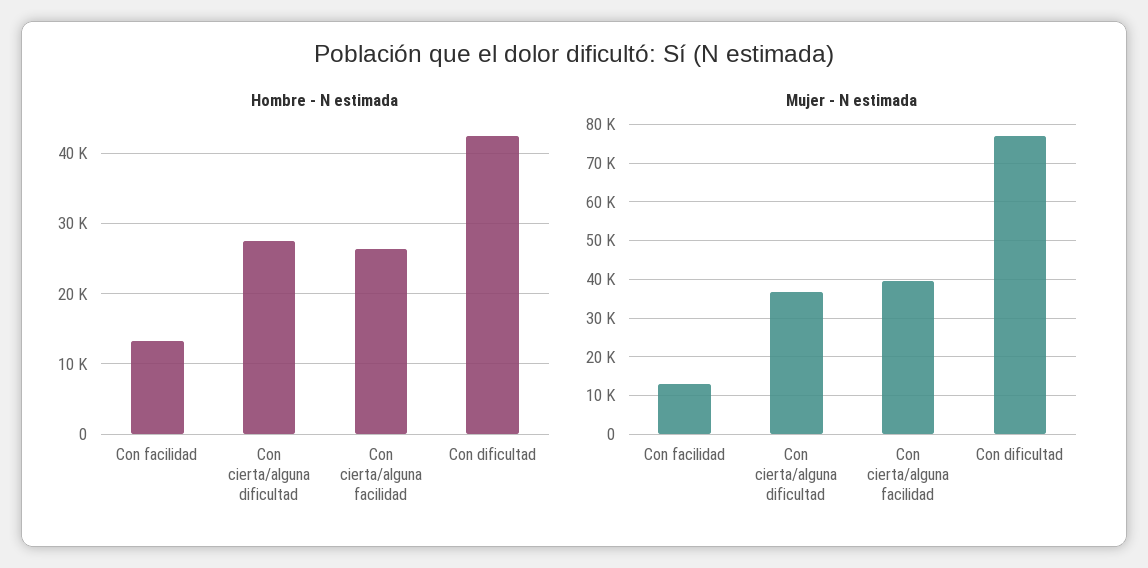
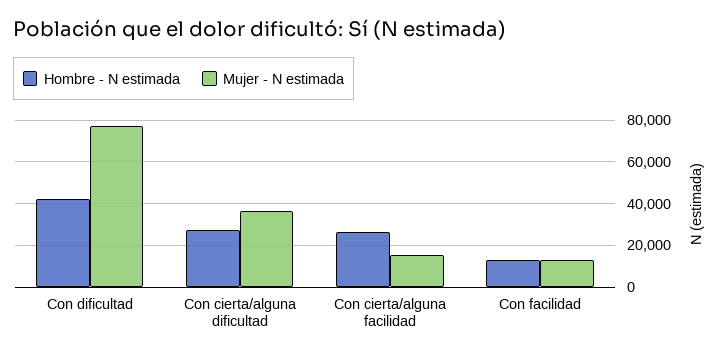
  {
    "Hombre - N estimada": {
      "Con facilidad": 13000,
      "Con cierta/alguna dificultad": 28000,
      "Con cierta/alguna facilidad": 26000,
      "Con dificultad": 42000
    },
    "Mujer - N estimada": {
      "Con facilidad": 14000,
      "Con cierta/alguna dificultad": 36000,
-     "Con cierta/alguna facilidad": 40000,
+     "Con cierta/alguna facilidad": 15000,
      "Con dificultad": 76000
    }
  }

